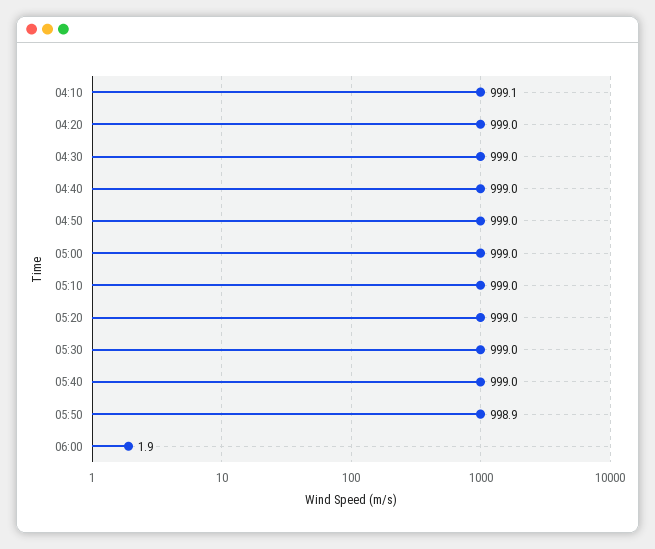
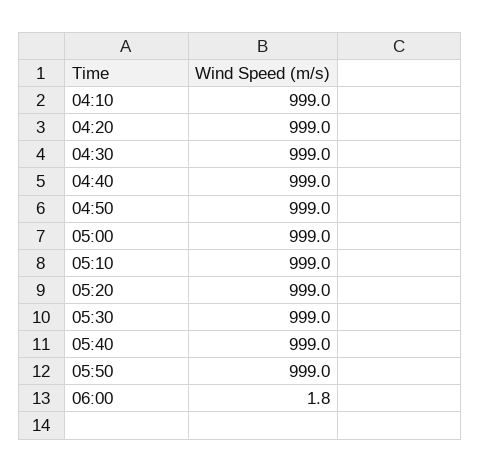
  {
-   "04:10": 999.1,
+   "04:10": 999,
    "04:20": 999,
    "04:30": 999,
    "04:40": 999,
    "04:50": 999,
    "05:00": 999,
    "05:10": 999,
    "05:20": 999,
    "05:30": 999,
    "05:40": 999,
-   "05:50": 998.9,
+   "05:50": 999,
-   "06:00": 1.9
+   "06:00": 1.8
  }

